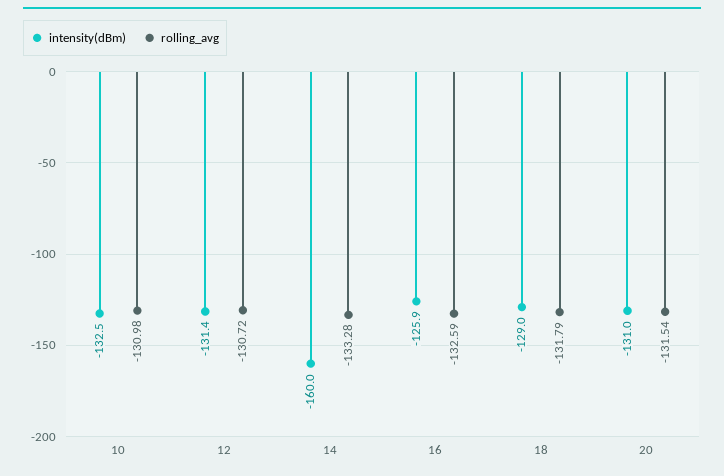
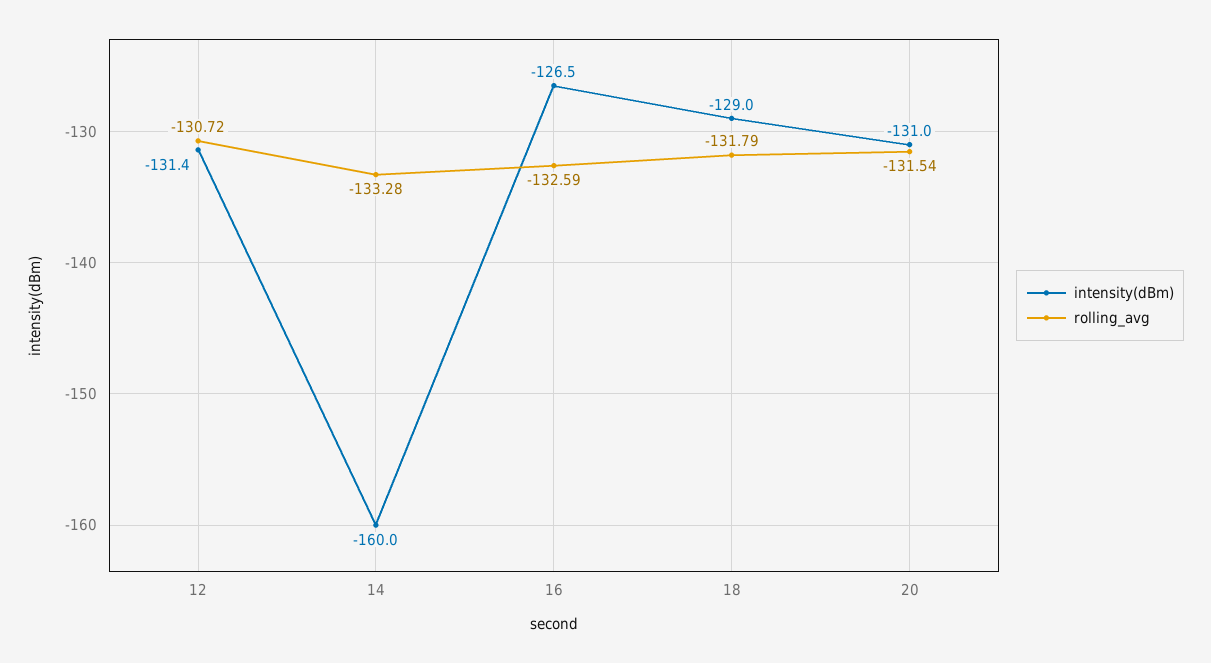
  {
    "intensity(dBm)": {
-     "10": -132.5,
      "12": -131.4,
      "14": -160,
-     "16": -125.9,
+     "16": -126.5,
      "18": -129,
      "20": -131
    },
    "rolling_avg": {
-     "10": -130.98,
      "12": -130.72,
      "14": -133.28,
      "16": -132.59,
      "18": -131.79,
      "20": -131.54
    }
  }

